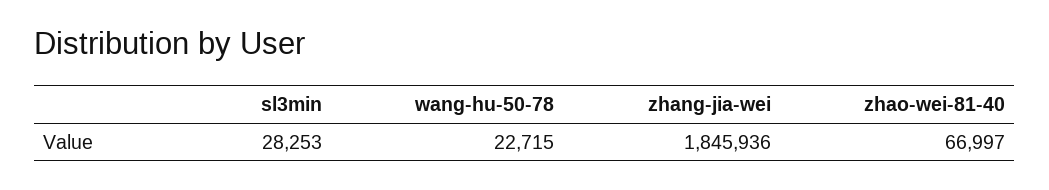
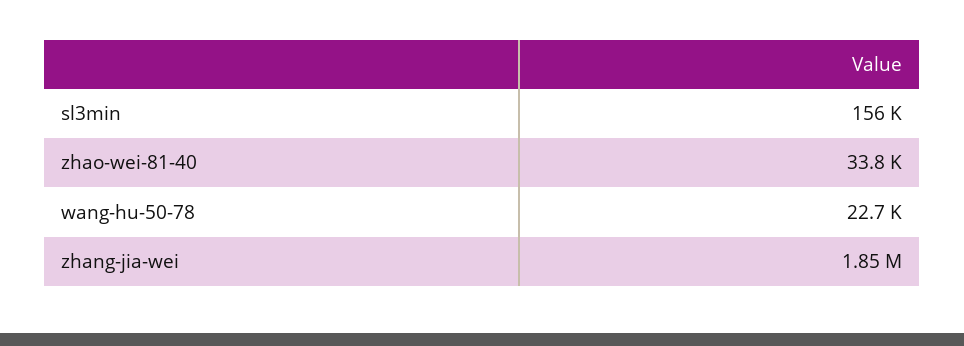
  {
-   "sl3min": 28253,
+   "sl3min": 156000,
    "wang-hu-50-78": 22715,
    "zhang-jia-wei": 1845936,
-   "zhao-wei-81-40": 66997
+   "zhao-wei-81-40": 33800
  }

